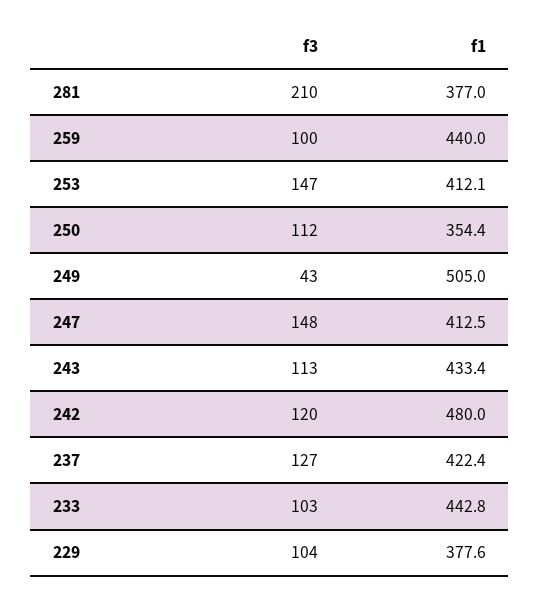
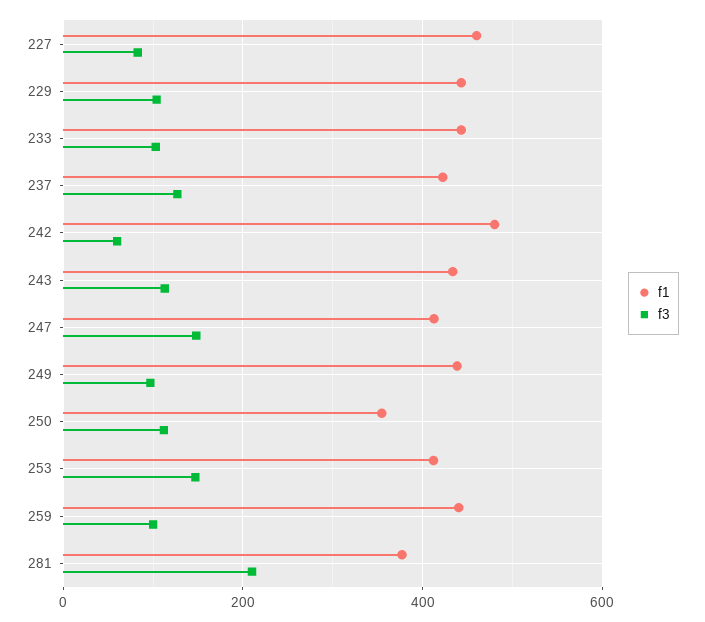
  {
    "f3": {
      "281": 210,
      "259": 100,
      "253": 147,
      "250": 112,
-     "249": 43,
+     "249": 100,
      "247": 148,
      "243": 113,
-     "242": 120,
+     "242": 60,
      "237": 127,
      "233": 103,
-     "229": 104
+     "229": 104,
+     "227": 80
    },
    "f1": {
      "281": 377,
      "259": 440,
      "253": 412.1,
      "250": 354.4,
-     "249": 505,
+     "249": 440,
      "247": 412.5,
      "243": 433.4,
      "242": 480,
      "237": 422.4,
      "233": 442.8,
-     "229": 377.6
+     "229": 440,
+     "227": 460
    }
  }

